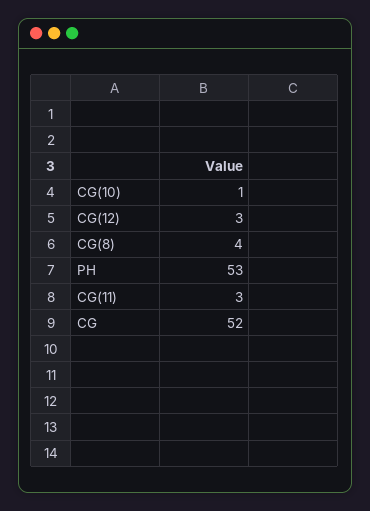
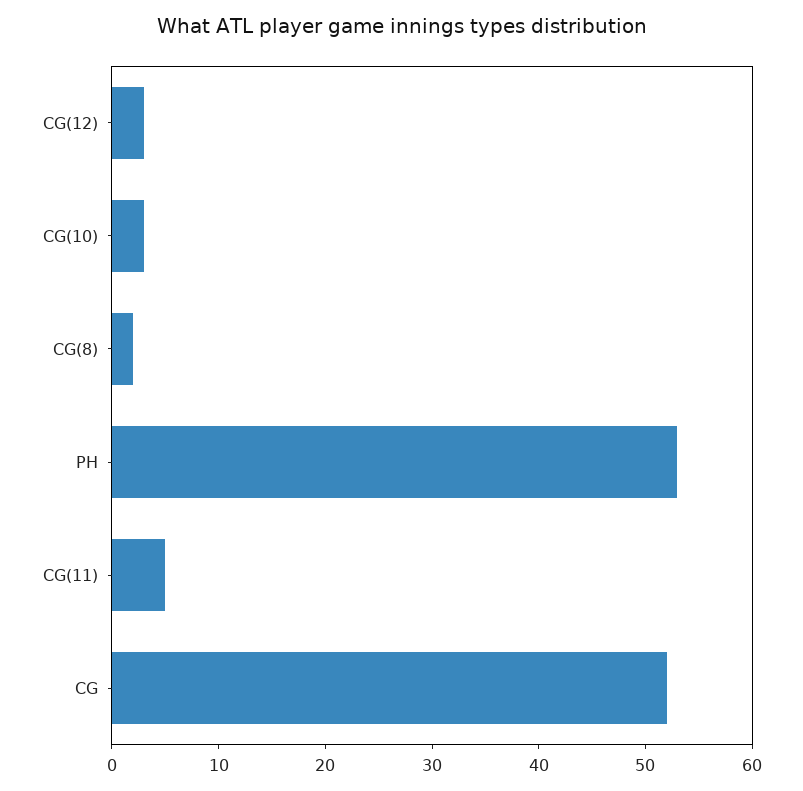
  {
-   "CG(10)": 1,
+   "CG(10)": 3,
    "CG(12)": 3,
-   "CG(8)": 4,
+   "CG(8)": 2,
    "PH": 53,
-   "CG(11)": 3,
+   "CG(11)": 5,
    "CG": 52
  }

